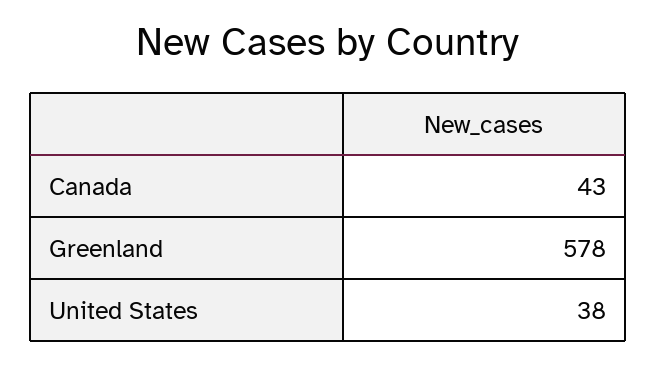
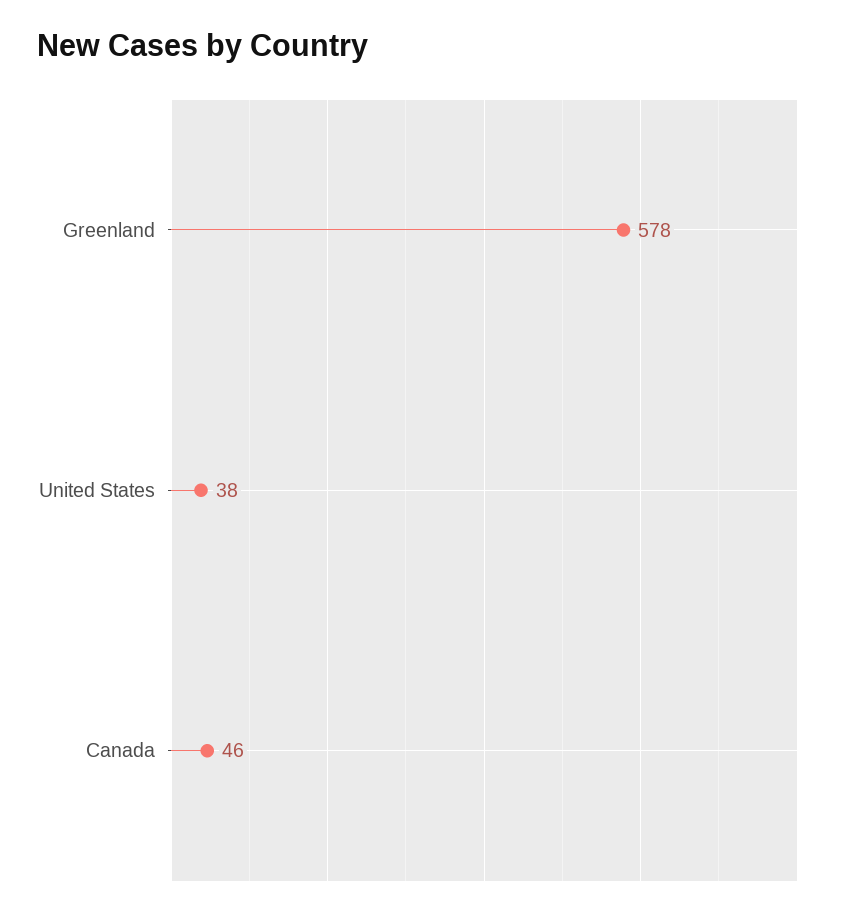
  {
-   "Canada": 43,
+   "Canada": 46,
    "Greenland": 578,
    "United States": 38
  }

